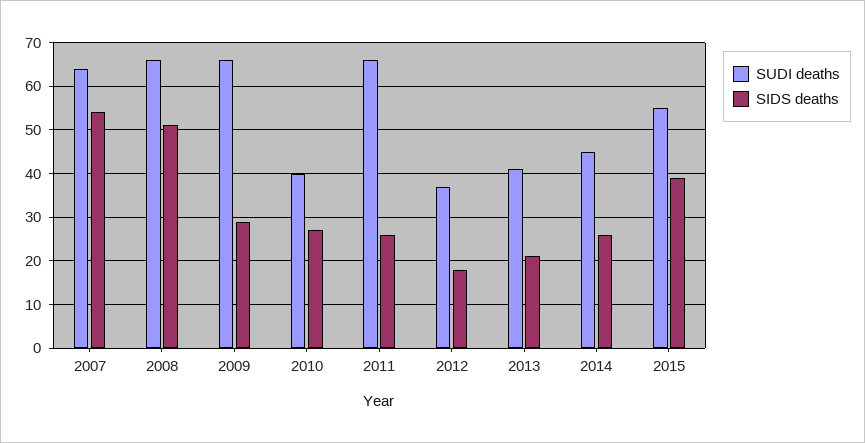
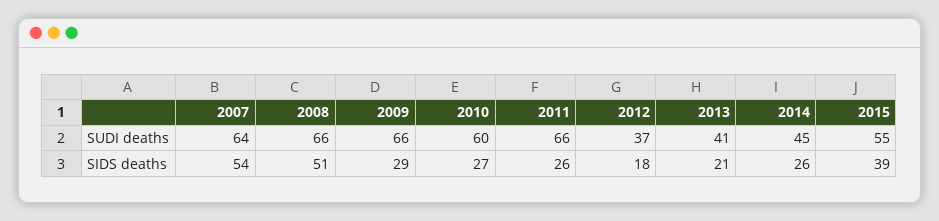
  {
    "SUDI deaths": {
      "2007": 64,
      "2008": 66,
      "2009": 66,
-     "2010": 40,
+     "2010": 60,
      "2011": 66,
      "2012": 37,
      "2013": 41,
      "2014": 45,
      "2015": 55
    },
    "SIDS deaths": {
      "2007": 54,
      "2008": 51,
      "2009": 29,
      "2010": 27,
      "2011": 26,
      "2012": 18,
      "2013": 21,
      "2014": 26,
      "2015": 39
    }
  }

